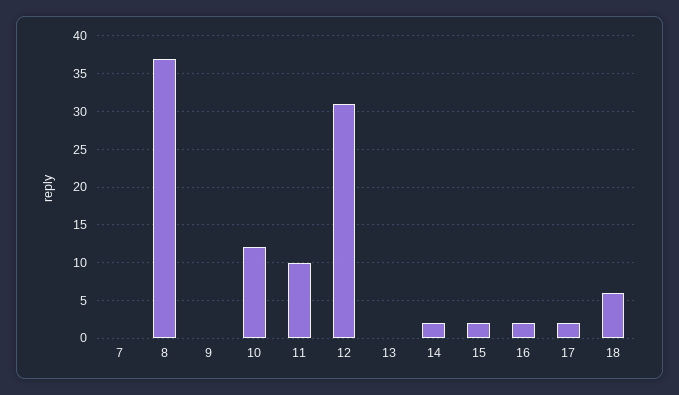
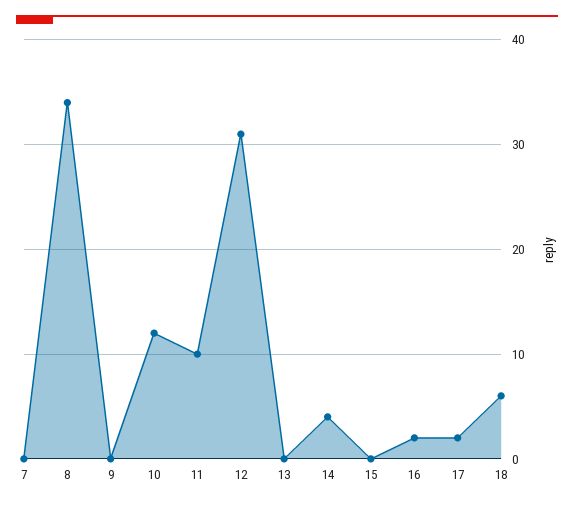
  {
    "7": 0,
-   "8": 37,
+   "8": 34,
    "9": 0,
    "10": 12,
    "11": 10,
    "12": 31,
    "13": 0,
-   "14": 2,
+   "14": 4,
-   "15": 2,
+   "15": 0,
    "16": 2,
    "17": 2,
    "18": 6
  }

